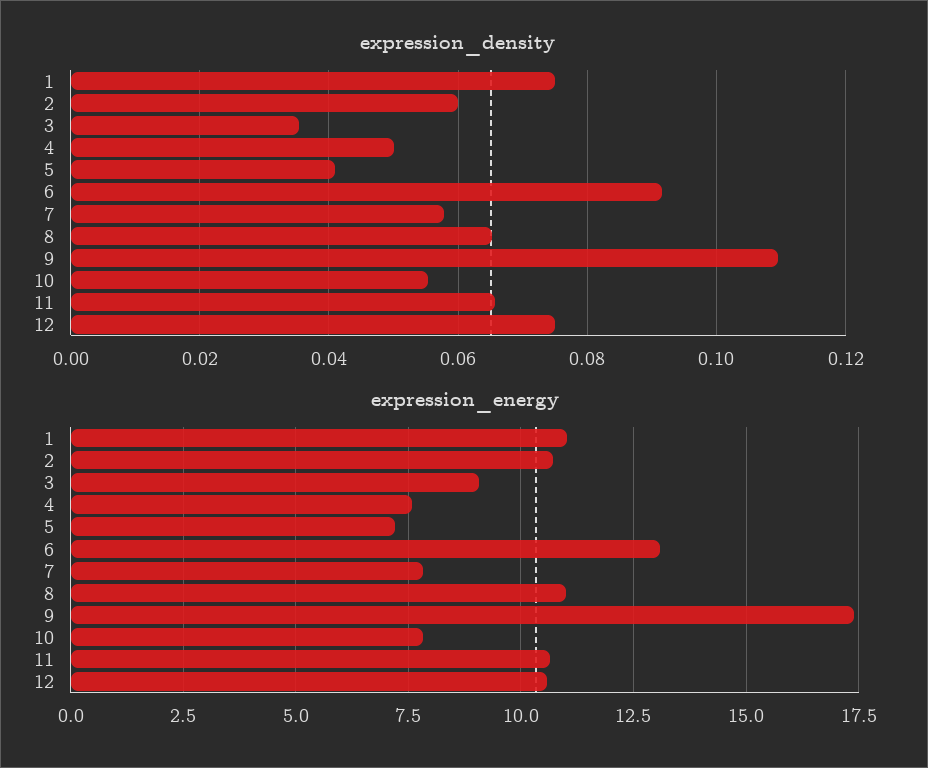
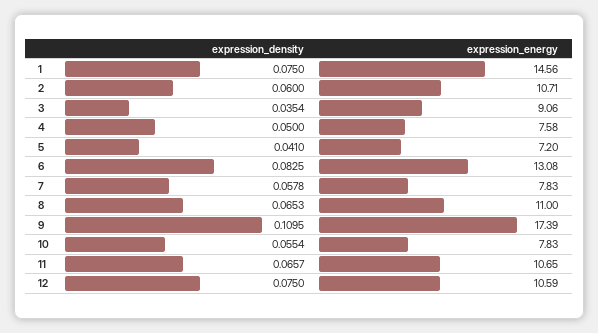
  {
    "expression_density": {
      "1": 0.075,
      "2": 0.06,
      "3": 0.0354,
      "4": 0.05,
      "5": 0.041,
-     "6": 0.092,
+     "6": 0.0825,
      "7": 0.0578,
      "8": 0.0653,
      "9": 0.1095,
      "10": 0.0554,
      "11": 0.0657,
      "12": 0.075
    },
    "expression_energy": {
-     "1": 11,
+     "1": 14.56,
      "2": 10.71,
      "3": 9.06,
      "4": 7.58,
      "5": 7.2,
      "6": 13.08,
      "7": 7.83,
      "8": 11,
      "9": 17.39,
      "10": 7.83,
      "11": 10.65,
      "12": 10.59
    }
  }

